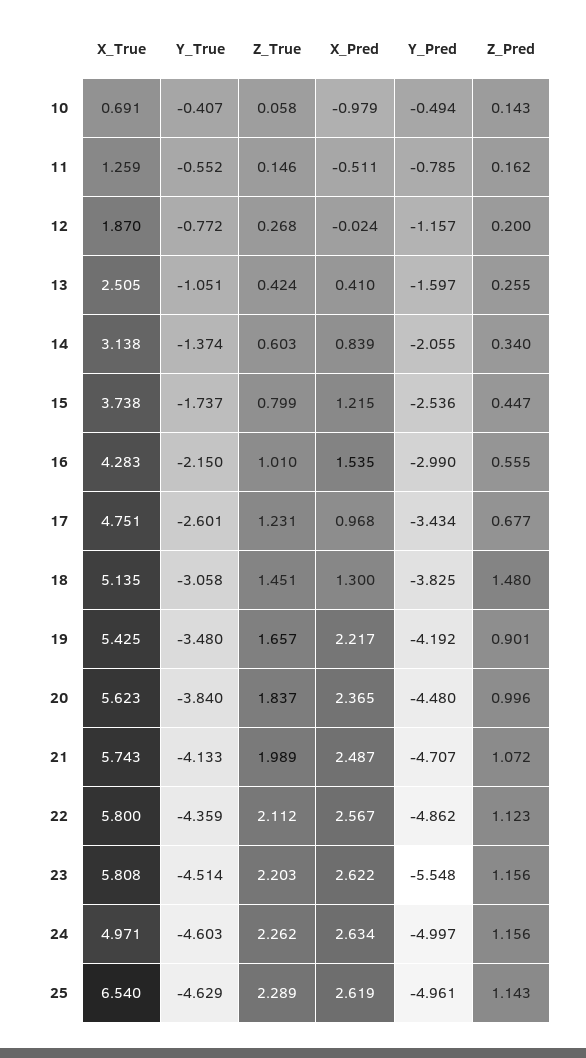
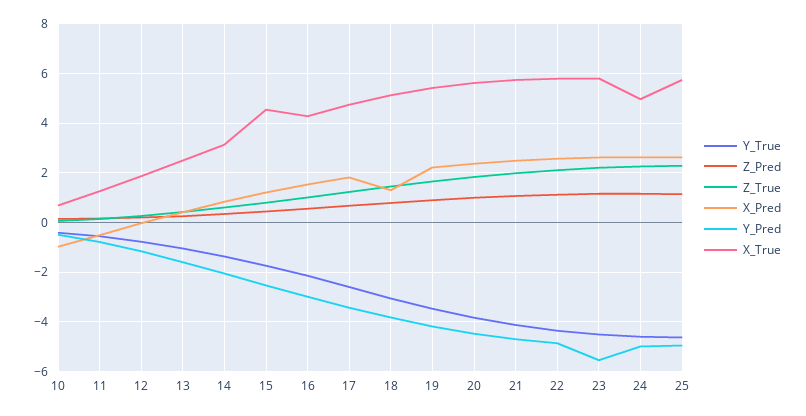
  {
    "X_True": {
      "10": 0.691,
      "11": 1.259,
      "12": 1.87,
      "13": 2.505,
      "14": 3.138,
-     "15": 3.738,
+     "15": 4.5,
      "16": 4.283,
      "17": 4.751,
      "18": 5.135,
      "19": 5.425,
      "20": 5.623,
      "21": 5.743,
      "22": 5.8,
      "23": 5.808,
      "24": 4.971,
-     "25": 6.54
+     "25": 5.75
    },
    "Y_True": {
      "10": -0.407,
      "11": -0.552,
      "12": -0.772,
      "13": -1.051,
      "14": -1.374,
      "15": -1.737,
      "16": -2.15,
      "17": -2.601,
      "18": -3.058,
      "19": -3.48,
      "20": -3.84,
      "21": -4.133,
      "22": -4.359,
      "23": -4.514,
      "24": -4.603,
      "25": -4.629
    },
    "Z_True": {
      "10": 0.058,
      "11": 0.146,
      "12": 0.268,
      "13": 0.424,
      "14": 0.603,
      "15": 0.799,
      "16": 1.01,
      "17": 1.231,
      "18": 1.451,
      "19": 1.657,
      "20": 1.837,
      "21": 1.989,
      "22": 2.112,
      "23": 2.203,
      "24": 2.262,
      "25": 2.289
    },
    "X_Pred": {
      "10": -0.979,
      "11": -0.511,
      "12": -0.024,
      "13": 0.41,
      "14": 0.839,
      "15": 1.215,
      "16": 1.535,
-     "17": 0.968,
+     "17": 1.75,
      "18": 1.3,
      "19": 2.217,
      "20": 2.365,
      "21": 2.487,
      "22": 2.567,
      "23": 2.622,
      "24": 2.634,
      "25": 2.619
    },
    "Y_Pred": {
      "10": -0.494,
      "11": -0.785,
      "12": -1.157,
      "13": -1.597,
      "14": -2.055,
      "15": -2.536,
      "16": -2.99,
      "17": -3.434,
      "18": -3.825,
      "19": -4.192,
      "20": -4.48,
      "21": -4.707,
      "22": -4.862,
      "23": -5.548,
      "24": -4.997,
      "25": -4.961
    },
    "Z_Pred": {
      "10": 0.143,
      "11": 0.162,
      "12": 0.2,
      "13": 0.255,
      "14": 0.34,
      "15": 0.447,
      "16": 0.555,
      "17": 0.677,
-     "18": 1.48,
+     "18": 0.75,
      "19": 0.901,
      "20": 0.996,
      "21": 1.072,
      "22": 1.123,
      "23": 1.156,
      "24": 1.156,
      "25": 1.143
    }
  }

